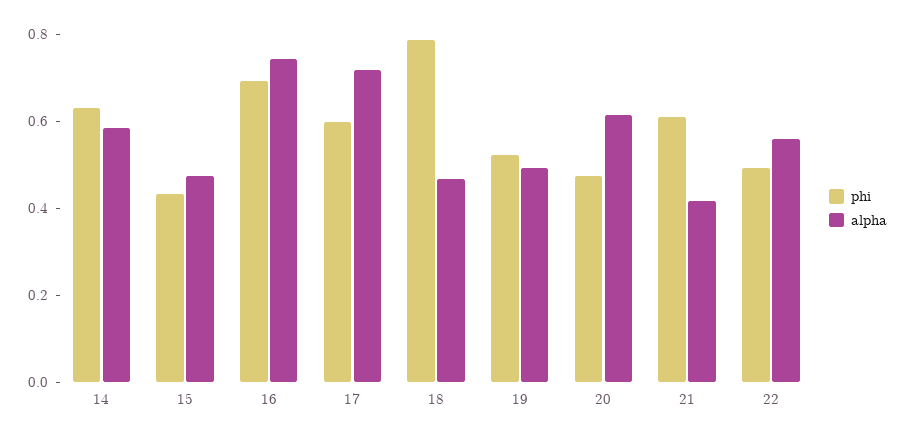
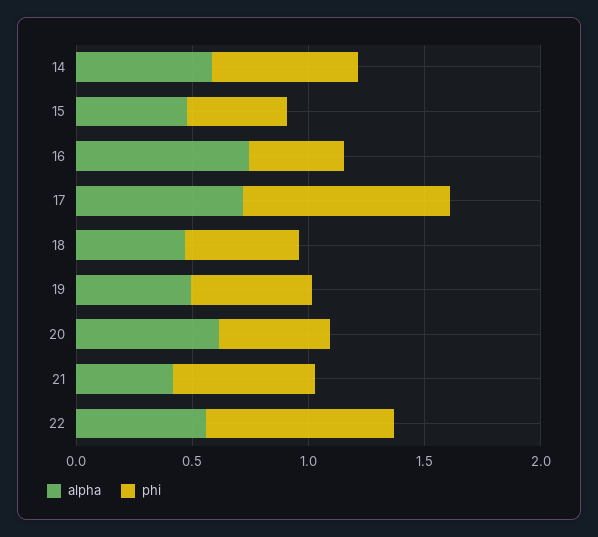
  {
    "phi": {
      "14": 0.65,
      "15": 0.45,
-     "16": 0.7,
+     "16": 0.4,
-     "17": 0.6,
+     "17": 0.9,
-     "18": 0.8,
+     "18": 0.5,
      "19": 0.5,
      "20": 0.5,
      "21": 0.6,
-     "22": 0.5
+     "22": 0.8
    },
    "alpha": {
      "14": 0.6,
      "15": 0.5,
      "16": 0.75,
      "17": 0.7,
      "18": 0.45,
      "19": 0.5,
      "20": 0.6,
      "21": 0.4,
      "22": 0.55
    }
  }

